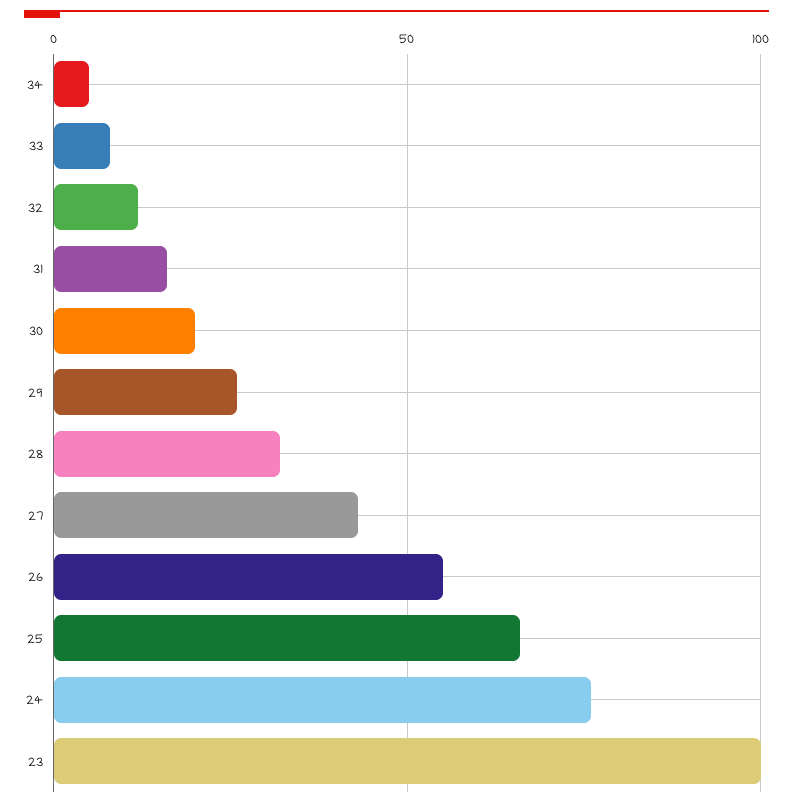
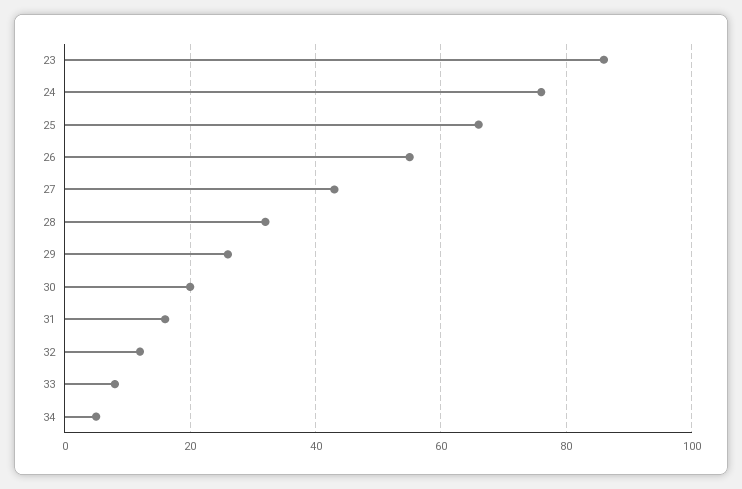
  {
    "34": 5,
    "33": 10,
    "32": 10,
    "31": 15,
    "30": 20,
    "29": 25,
    "28": 30,
    "27": 45,
    "26": 55,
    "25": 65,
    "24": 75,
-   "23": 100
+   "23": 85
  }

